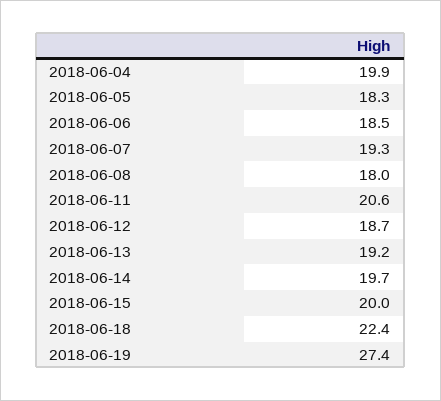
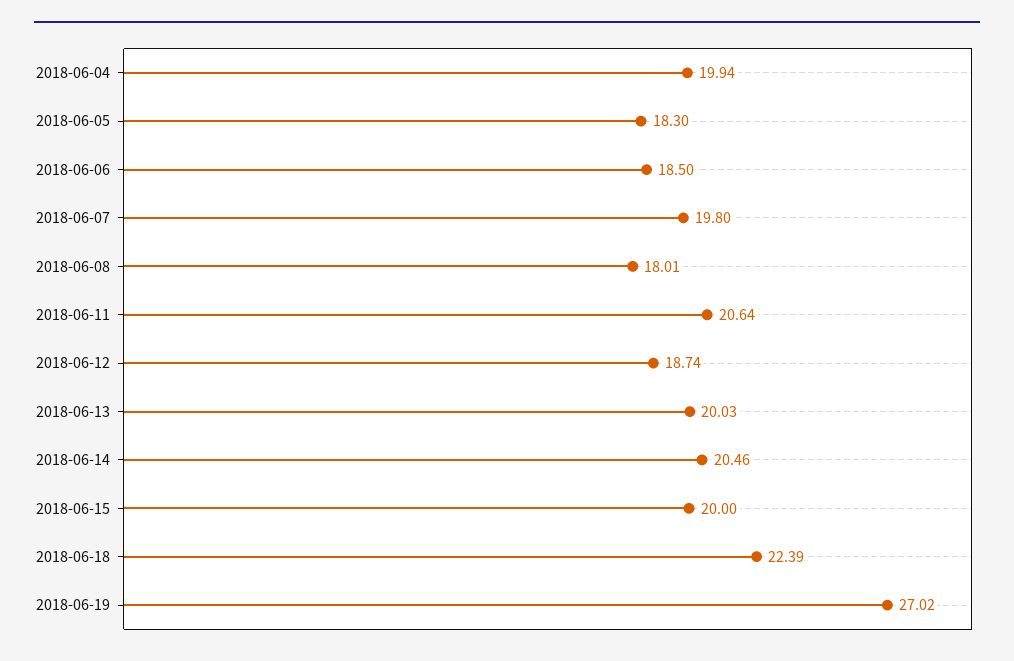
  {
    "2018-06-04": 19.94,
    "2018-06-05": 18.3,
    "2018-06-06": 18.5,
-   "2018-06-07": 19.3,
+   "2018-06-07": 19.8,
    "2018-06-08": 18.01,
    "2018-06-11": 20.64,
    "2018-06-12": 18.74,
-   "2018-06-13": 19.2,
+   "2018-06-13": 20.03,
-   "2018-06-14": 19.7,
+   "2018-06-14": 20.46,
    "2018-06-15": 20,
    "2018-06-18": 22.39,
-   "2018-06-19": 27.4
+   "2018-06-19": 27.02
  }

